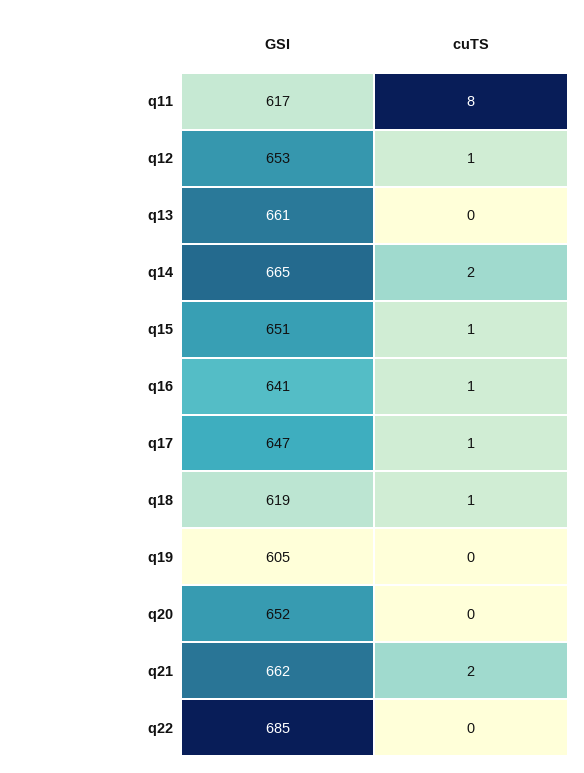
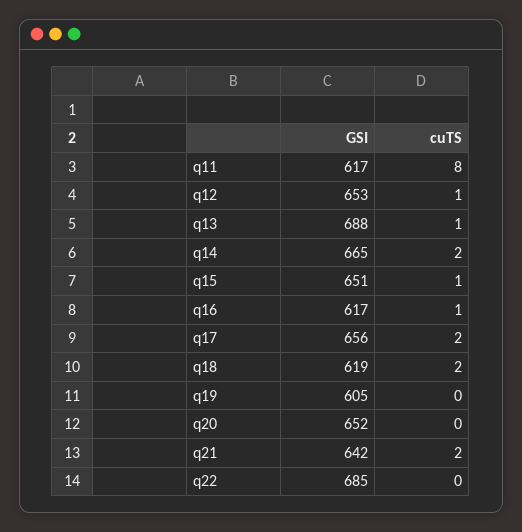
  {
    "GSI": {
      "q11": 617,
      "q12": 653,
-     "q13": 661,
+     "q13": 688,
      "q14": 665,
      "q15": 651,
-     "q16": 641,
+     "q16": 617,
-     "q17": 647,
+     "q17": 656,
      "q18": 619,
      "q19": 605,
      "q20": 652,
-     "q21": 662,
+     "q21": 642,
      "q22": 685
    },
    "cuTS": {
      "q11": 8,
      "q12": 1,
-     "q13": 0,
+     "q13": 1,
      "q14": 2,
      "q15": 1,
      "q16": 1,
-     "q17": 1,
+     "q17": 2,
-     "q18": 1,
+     "q18": 2,
      "q19": 0,
      "q20": 0,
      "q21": 2,
      "q22": 0
    }
  }

